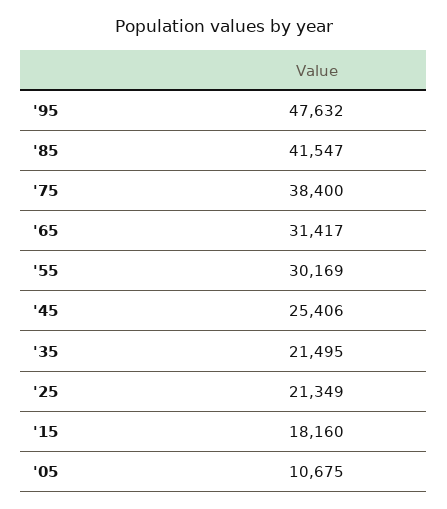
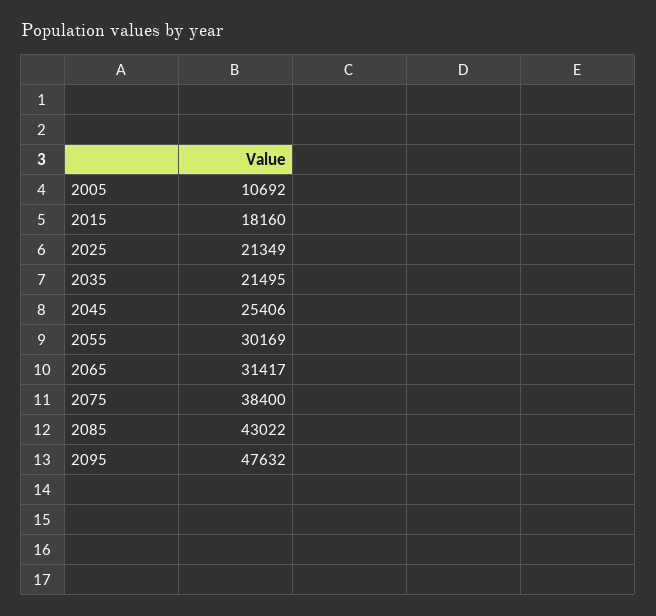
  {
    "'95": 47632,
-   "'85": 41547,
+   "'85": 43022,
    "'75": 38400,
    "'65": 31417,
    "'55": 30169,
    "'45": 25406,
    "'35": 21495,
    "'25": 21349,
    "'15": 18160,
-   "'05": 10675
+   "'05": 10692
  }

